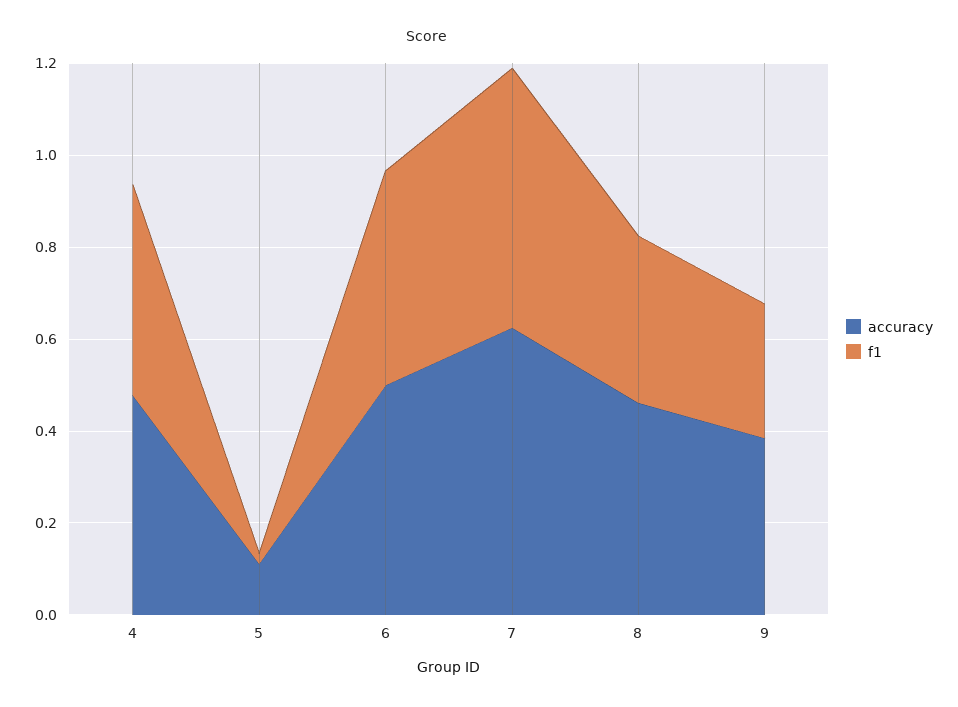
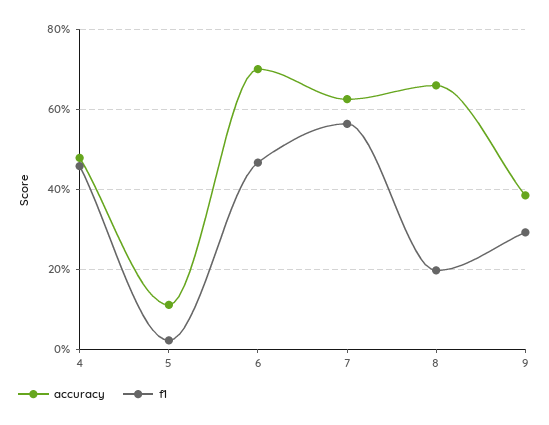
  {
    "accuracy": {
      "4": 0.48,
      "5": 0.12,
-     "6": 0.5,
+     "6": 0.7,
      "7": 0.62,
-     "8": 0.45,
+     "8": 0.66,
      "9": 0.38
    },
    "f1": {
      "4": 0.46,
      "5": 0.02,
      "6": 0.46,
      "7": 0.56,
-     "8": 0.35,
+     "8": 0.2,
      "9": 0.3
    }
  }

